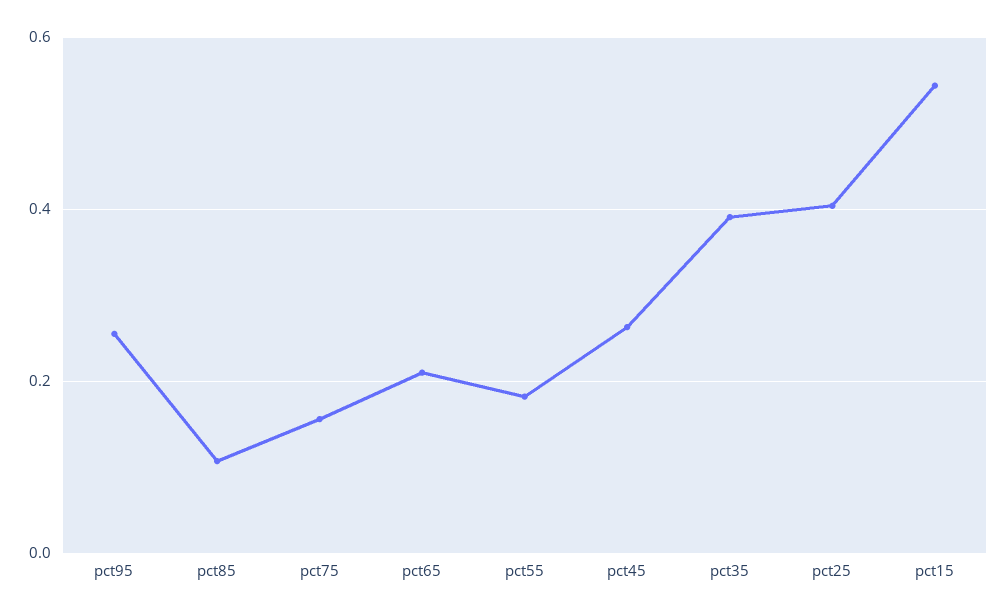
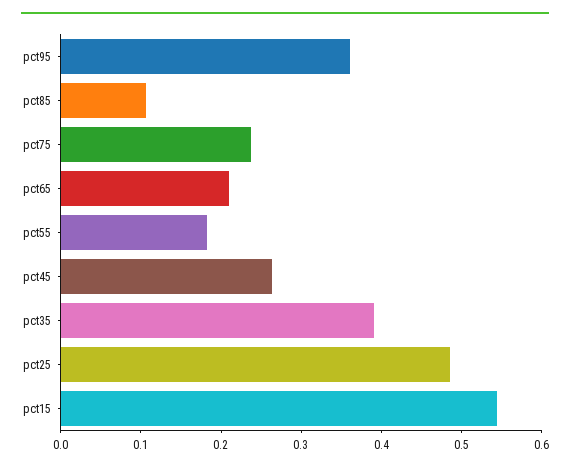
  {
-   "pct95": 0.26,
+   "pct95": 0.36,
    "pct85": 0.1,
-   "pct75": 0.16,
+   "pct75": 0.24,
    "pct65": 0.22,
    "pct55": 0.18,
    "pct45": 0.26,
    "pct35": 0.4,
-   "pct25": 0.4,
+   "pct25": 0.48,
    "pct15": 0.54
  }

